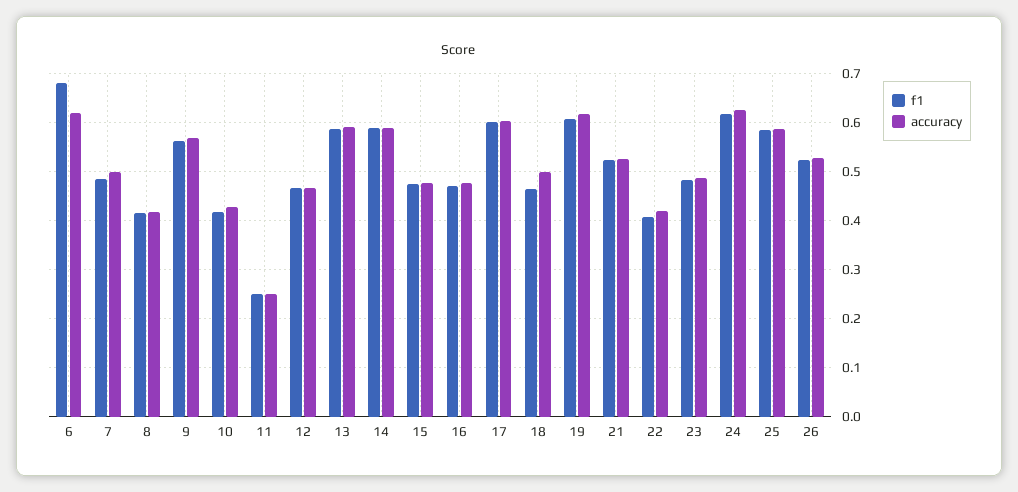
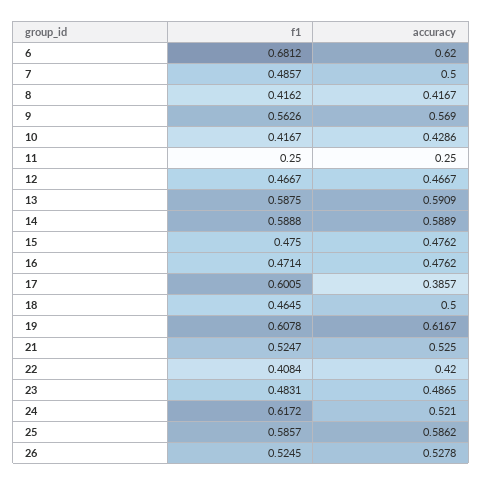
  {
    "f1": {
      "6": 0.6812,
      "7": 0.4857,
      "8": 0.4162,
      "9": 0.5626,
      "10": 0.4167,
      "11": 0.25,
      "12": 0.4667,
      "13": 0.5875,
      "14": 0.5888,
      "15": 0.475,
      "16": 0.4714,
      "17": 0.6005,
      "18": 0.4645,
      "19": 0.6078,
      "21": 0.5247,
      "22": 0.4084,
      "23": 0.4831,
      "24": 0.6172,
      "25": 0.5857,
      "26": 0.5245
    },
    "accuracy": {
      "6": 0.62,
      "7": 0.5,
      "8": 0.4167,
      "9": 0.569,
      "10": 0.4286,
      "11": 0.25,
      "12": 0.4667,
      "13": 0.5909,
      "14": 0.5889,
      "15": 0.4762,
      "16": 0.4762,
-     "17": 0.6,
+     "17": 0.3857,
      "18": 0.5,
      "19": 0.6167,
      "21": 0.525,
      "22": 0.42,
      "23": 0.4865,
-     "24": 0.62,
+     "24": 0.521,
      "25": 0.5862,
      "26": 0.5278
    }
  }

